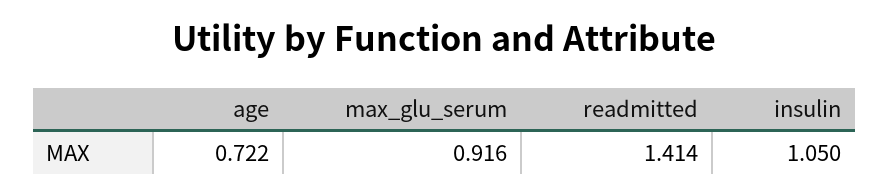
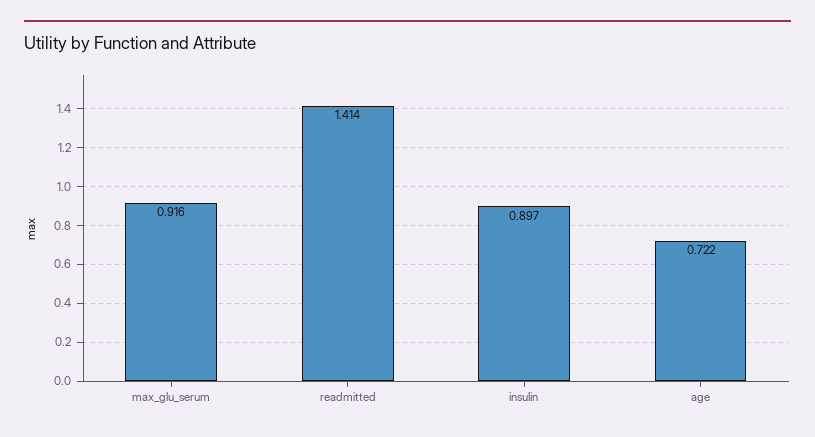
  {
    "age": 0.722,
    "max_glu_serum": 0.916,
    "readmitted": 1.414,
-   "insulin": 1.05
+   "insulin": 0.897
  }

